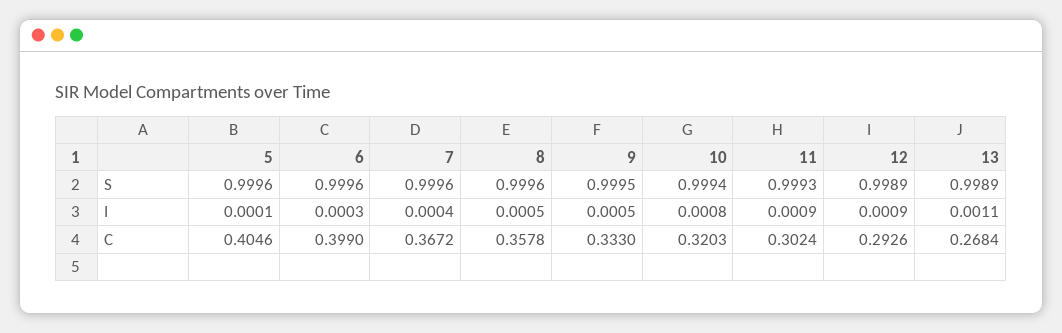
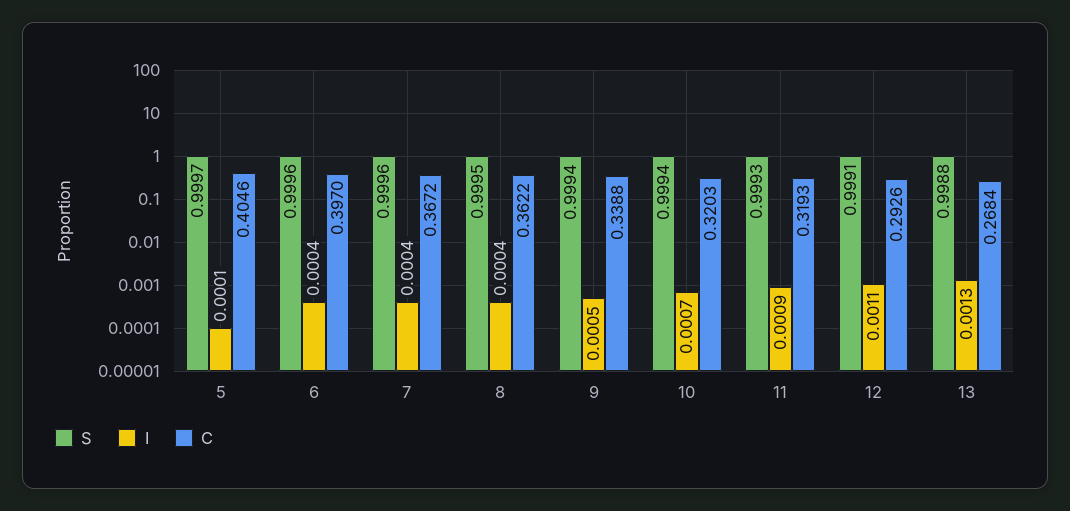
  {
    "S": {
-     "5": 0.9996,
+     "5": 0.9997,
      "6": 0.9996,
      "7": 0.9996,
-     "8": 0.9996,
+     "8": 0.9995,
-     "9": 0.9995,
+     "9": 0.9994,
      "10": 0.9994,
      "11": 0.9993,
-     "12": 0.9989,
+     "12": 0.9991,
-     "13": 0.9989
+     "13": 0.9988
    },
    "I": {
      "5": 0.0001,
-     "6": 0.0003,
+     "6": 0.0004,
      "7": 0.0004,
-     "8": 0.0005,
+     "8": 0.0004,
      "9": 0.0005,
-     "10": 0.0008,
+     "10": 0.0007,
      "11": 0.0009,
-     "12": 0.0009,
+     "12": 0.0011,
-     "13": 0.0011
+     "13": 0.0013
    },
    "C": {
      "5": 0.4046,
-     "6": 0.399,
+     "6": 0.397,
      "7": 0.3672,
-     "8": 0.3578,
+     "8": 0.3622,
-     "9": 0.333,
+     "9": 0.3388,
      "10": 0.3203,
-     "11": 0.3024,
+     "11": 0.3193,
      "12": 0.2926,
      "13": 0.2684
    }
  }

